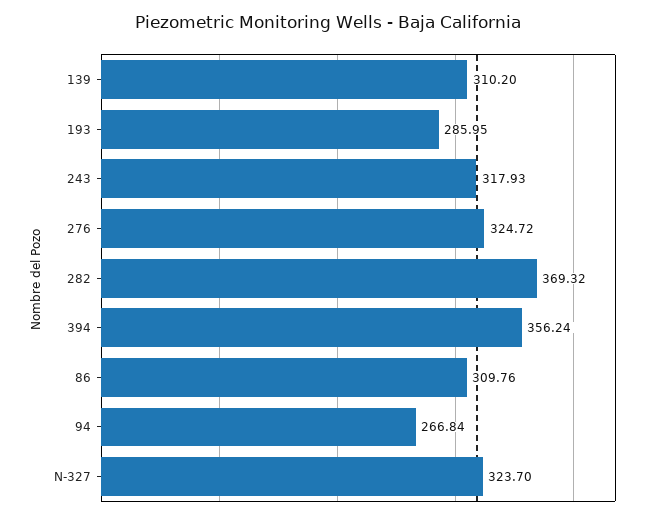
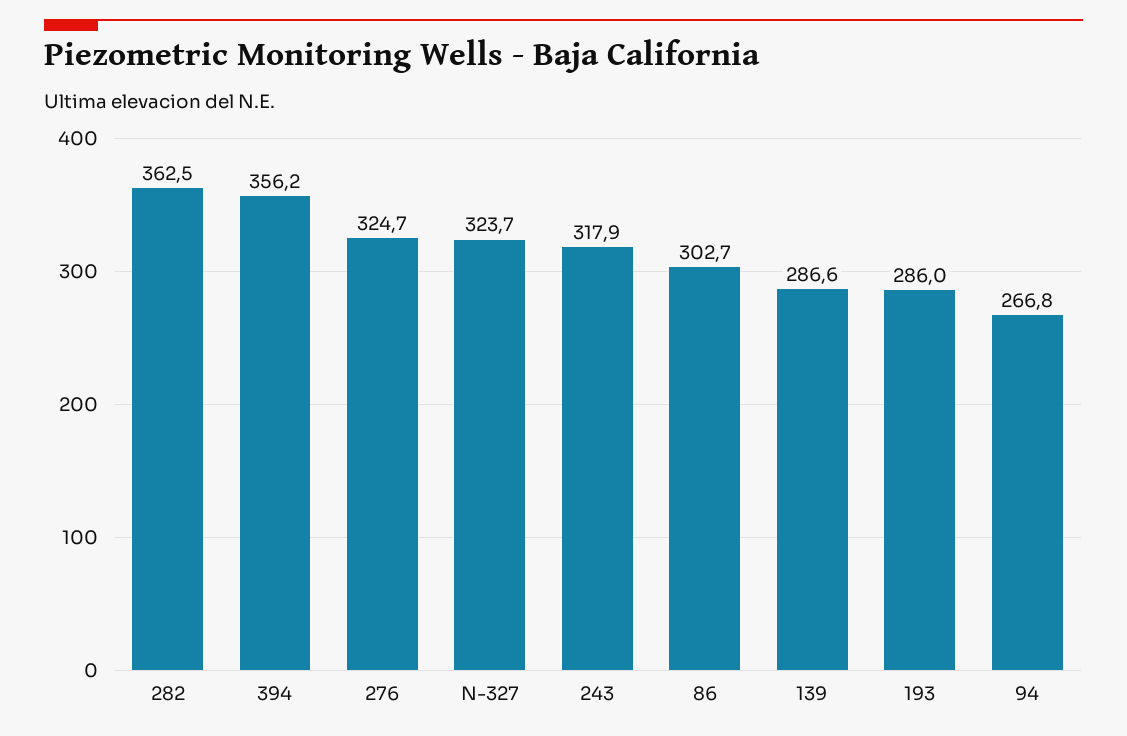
  {
-   "139": 310.2,
+   "139": 286.6,
    "193": 285.95,
    "243": 317.93,
    "276": 324.72,
-   "282": 369.32,
+   "282": 362.5,
    "394": 356.24,
-   "86": 309.76,
+   "86": 302.7,
    "94": 266.84,
    "N-327": 323.7
  }

